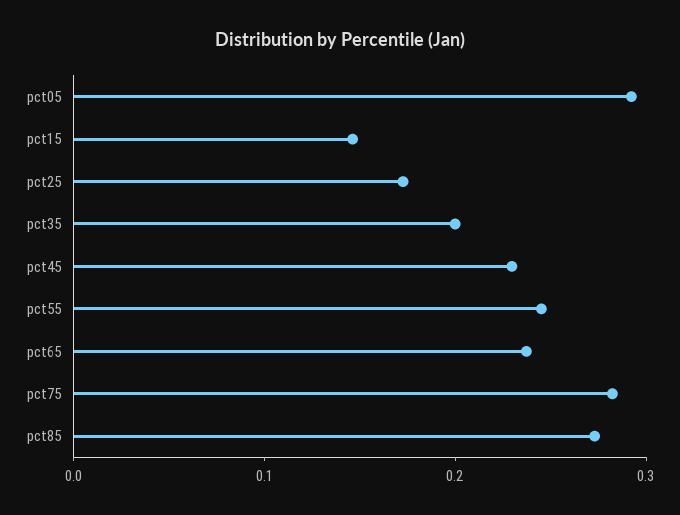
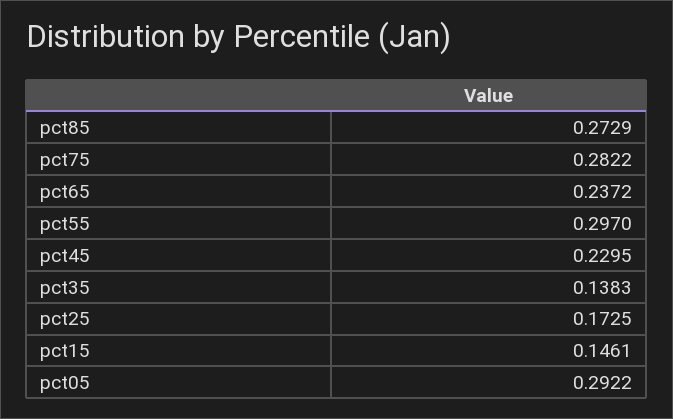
  {
    "pct05": 0.2922,
    "pct15": 0.1461,
    "pct25": 0.1725,
-   "pct35": 0.2,
+   "pct35": 0.1383,
    "pct45": 0.2295,
-   "pct55": 0.24,
+   "pct55": 0.297,
    "pct65": 0.2372,
    "pct75": 0.2822,
    "pct85": 0.2729
  }

